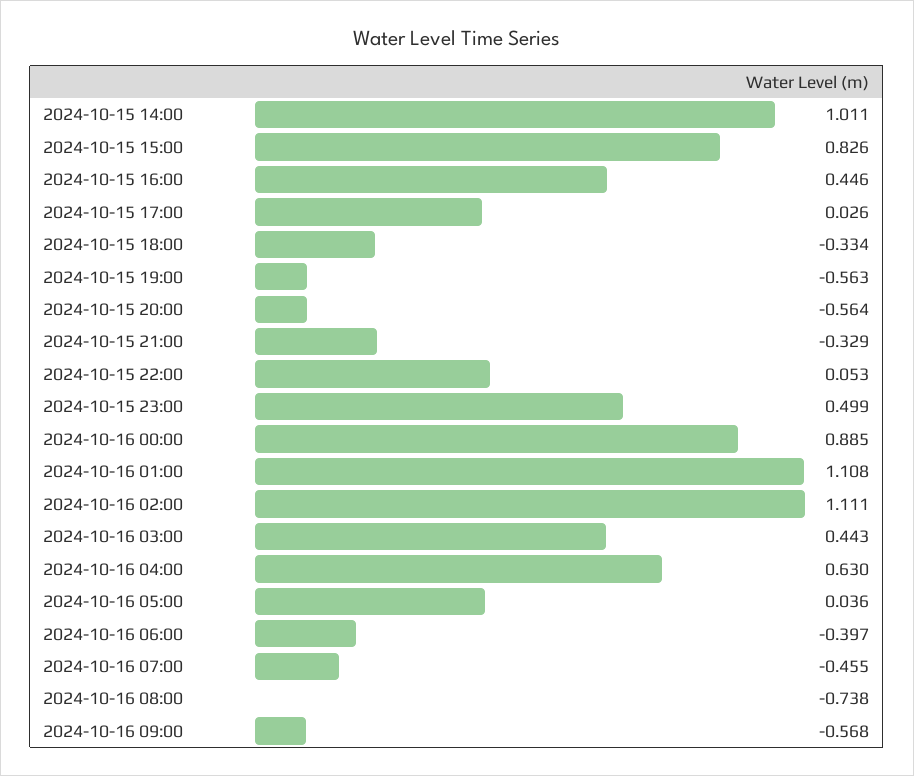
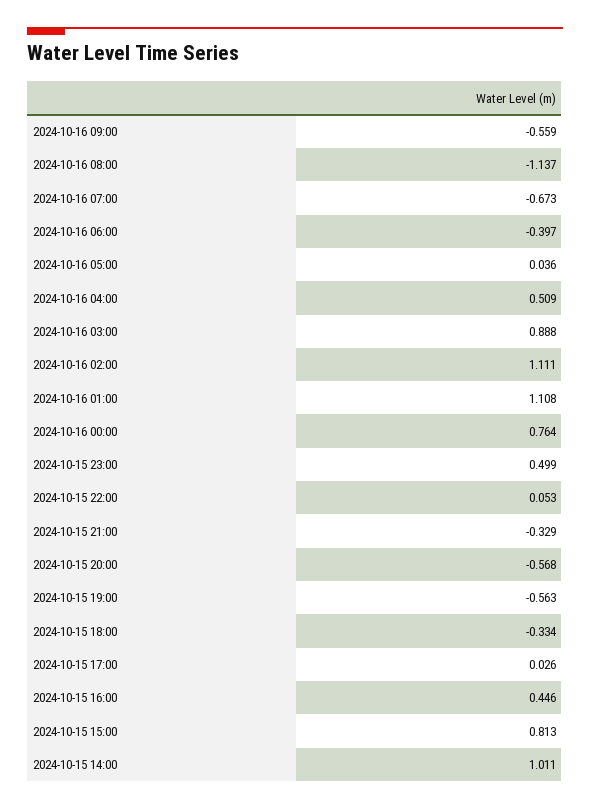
  {
    "2024-10-15 14:00": 1.011,
-   "2024-10-15 15:00": 0.826,
+   "2024-10-15 15:00": 0.813,
    "2024-10-15 16:00": 0.446,
    "2024-10-15 17:00": 0.026,
    "2024-10-15 18:00": -0.334,
    "2024-10-15 19:00": -0.563,
-   "2024-10-15 20:00": -0.564,
+   "2024-10-15 20:00": -0.568,
    "2024-10-15 21:00": -0.329,
    "2024-10-15 22:00": 0.053,
    "2024-10-15 23:00": 0.499,
-   "2024-10-16 00:00": 0.885,
+   "2024-10-16 00:00": 0.764,
    "2024-10-16 01:00": 1.108,
    "2024-10-16 02:00": 1.111,
-   "2024-10-16 03:00": 0.443,
+   "2024-10-16 03:00": 0.888,
-   "2024-10-16 04:00": 0.63,
+   "2024-10-16 04:00": 0.509,
    "2024-10-16 05:00": 0.036,
    "2024-10-16 06:00": -0.397,
-   "2024-10-16 07:00": -0.455,
+   "2024-10-16 07:00": -0.673,
-   "2024-10-16 08:00": -0.738,
+   "2024-10-16 08:00": -1.137,
-   "2024-10-16 09:00": -0.568
+   "2024-10-16 09:00": -0.559
  }

